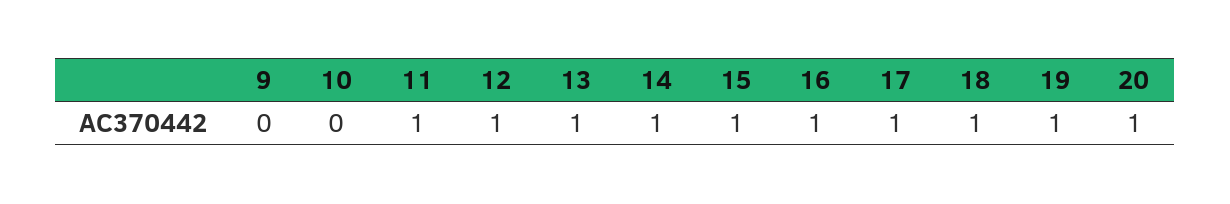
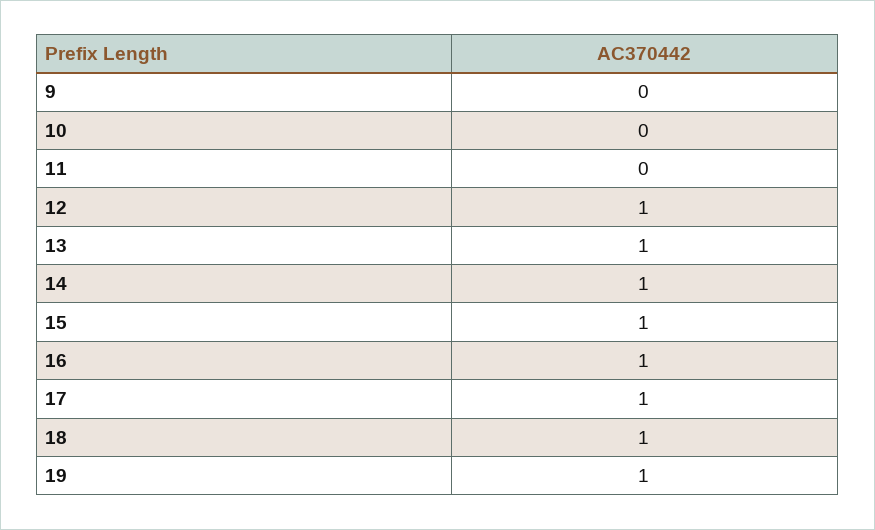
  {
    "9": 0,
    "10": 0,
-   "11": 1,
+   "11": 0,
    "12": 1,
    "13": 1,
    "14": 1,
    "15": 1,
    "16": 1,
    "17": 1,
    "18": 1,
-   "19": 1,
+   "19": 1
-   "20": 1
  }

